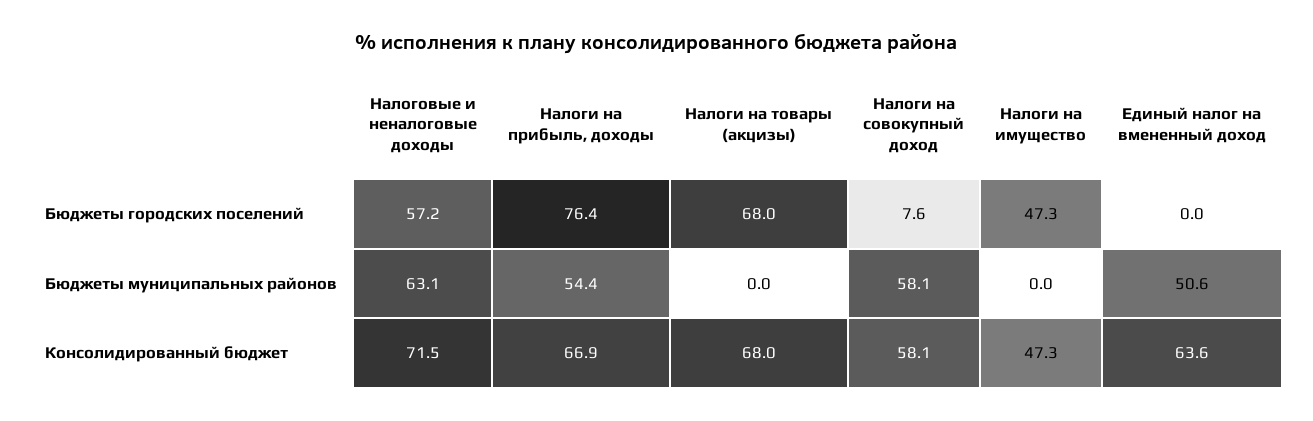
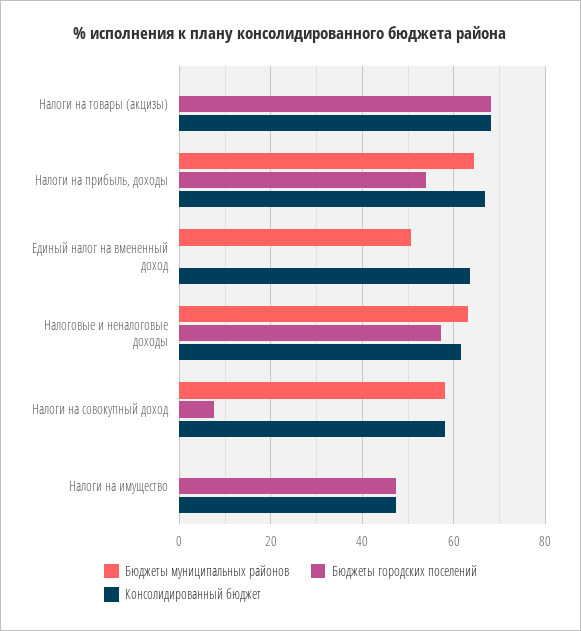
  {
    "Бюджеты городских поселений": {
      "Налоговые и неналоговые доходы": 57.2,
-     "Налоги на прибыль, доходы": 76.4,
+     "Налоги на прибыль, доходы": 54,
      "Налоги на товары (акцизы)": 68,
      "Налоги на совокупный доход": 7.6,
      "Налоги на имущество": 47.3,
      "Единый налог на вмененный доход": 0
    },
    "Бюджеты муниципальных районов": {
      "Налоговые и неналоговые доходы": 63.1,
-     "Налоги на прибыль, доходы": 54.4,
+     "Налоги на прибыль, доходы": 64,
      "Налоги на товары (акцизы)": 0,
      "Налоги на совокупный доход": 58.1,
      "Налоги на имущество": 0,
      "Единый налог на вмененный доход": 50.6
    },
    "Консолидированный бюджет": {
-     "Налоговые и неналоговые доходы": 71.5,
+     "Налоговые и неналоговые доходы": 62,
      "Налоги на прибыль, доходы": 66.9,
      "Налоги на товары (акцизы)": 68,
      "Налоги на совокупный доход": 58.1,
      "Налоги на имущество": 47.3,
      "Единый налог на вмененный доход": 63.6
    }
  }

